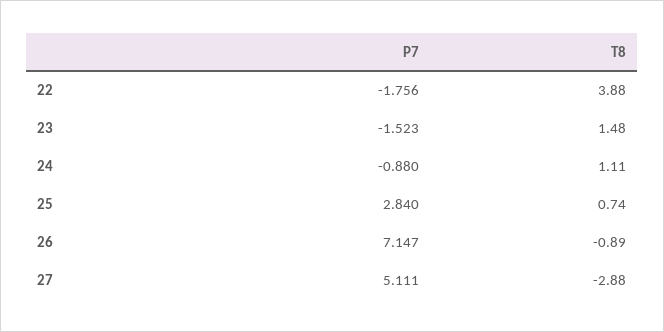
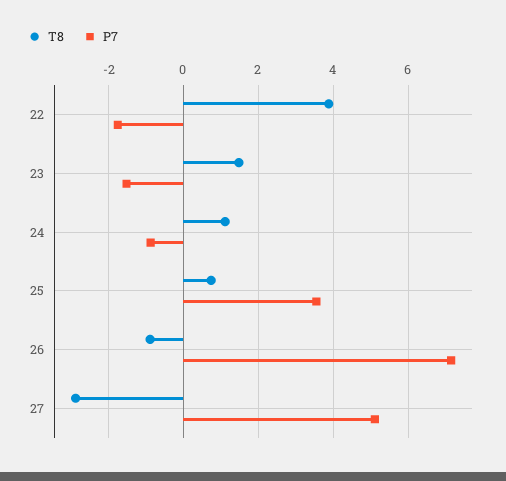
  {
    "P7": {
      "22": -1.756,
      "23": -1.523,
      "24": -0.88,
-     "25": 2.84,
+     "25": 3.6,
      "26": 7.147,
      "27": 5.111
    },
    "T8": {
      "22": 3.88,
      "23": 1.48,
      "24": 1.11,
      "25": 0.74,
      "26": -0.89,
      "27": -2.88
    }
  }

